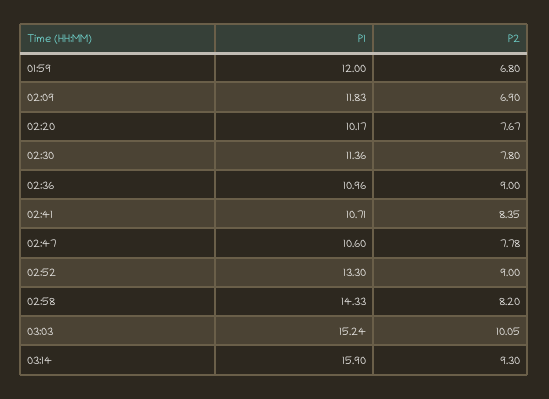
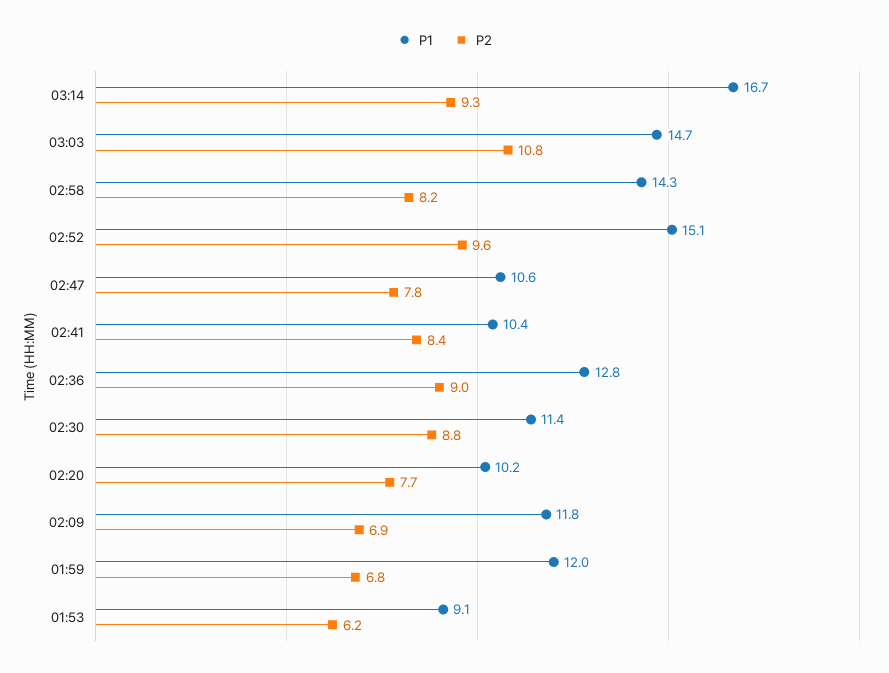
  {
    "P1": {
      "01:59": 12,
      "02:09": 11.83,
      "02:20": 10.17,
      "02:30": 11.36,
-     "02:36": 10.96,
+     "02:36": 12.8,
-     "02:41": 10.71,
+     "02:41": 10.4,
      "02:47": 10.6,
-     "02:52": 13.3,
+     "02:52": 15.1,
      "02:58": 14.33,
-     "03:03": 15.24,
+     "03:03": 14.7,
-     "03:14": 15.9
+     "03:14": 16.7,
+     "01:53": 9.1
    },
    "P2": {
      "01:59": 6.8,
      "02:09": 6.9,
      "02:20": 7.67,
-     "02:30": 7.8,
+     "02:30": 8.8,
      "02:36": 9,
      "02:41": 8.35,
      "02:47": 7.78,
-     "02:52": 9,
+     "02:52": 9.6,
      "02:58": 8.2,
-     "03:03": 10.05,
+     "03:03": 10.8,
-     "03:14": 9.3
+     "03:14": 9.3,
+     "01:53": 6.2
    }
  }

